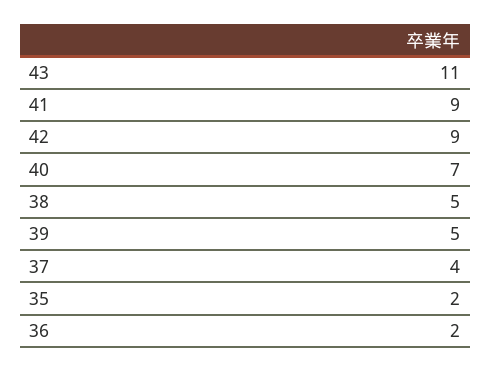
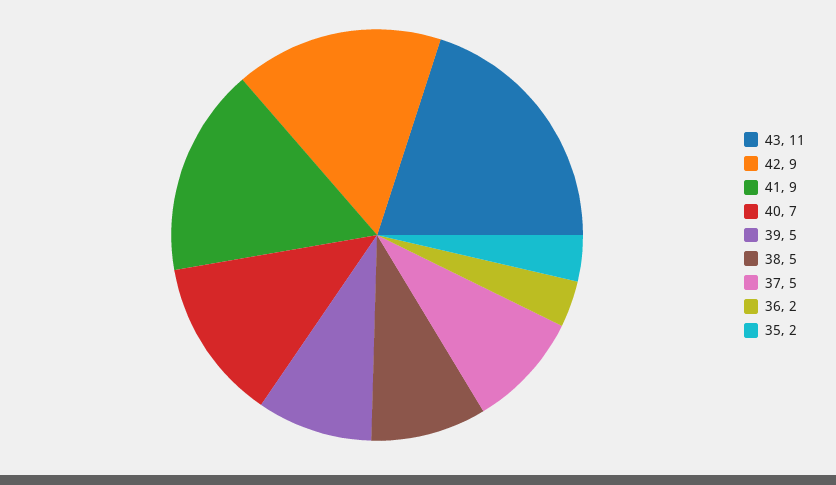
  {
    "43": 11,
    "41": 9,
    "42": 9,
    "40": 7,
    "38": 5,
    "39": 5,
-   "37": 4,
+   "37": 5,
    "35": 2,
    "36": 2
  }

